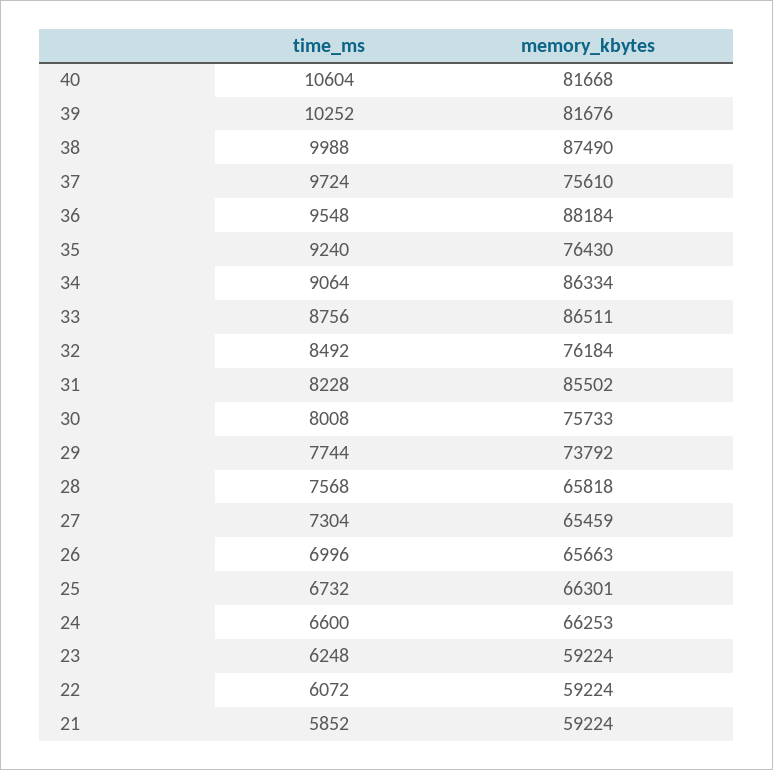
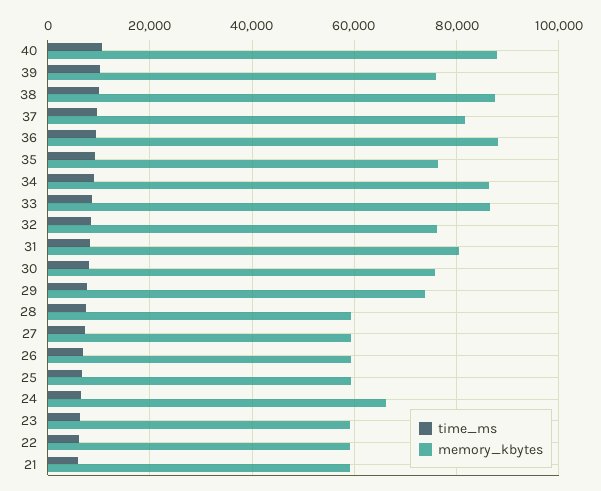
  {
    "time_ms": {
      "40": 10604,
      "39": 10252,
      "38": 9988,
      "37": 9724,
      "36": 9548,
      "35": 9240,
      "34": 9064,
      "33": 8756,
      "32": 8492,
      "31": 8228,
      "30": 8008,
      "29": 7744,
      "28": 7568,
      "27": 7304,
      "26": 6996,
      "25": 6732,
      "24": 6600,
      "23": 6248,
      "22": 6072,
      "21": 5852
    },
    "memory_kbytes": {
-     "40": 81668,
+     "40": 88000,
-     "39": 81676,
+     "39": 76000,
      "38": 87490,
-     "37": 75610,
+     "37": 82000,
      "36": 88184,
      "35": 76430,
      "34": 86334,
      "33": 86511,
      "32": 76184,
-     "31": 85502,
+     "31": 80000,
      "30": 75733,
      "29": 73792,
-     "28": 65818,
+     "28": 60000,
-     "27": 65459,
+     "27": 60000,
-     "26": 65663,
+     "26": 60000,
-     "25": 66301,
+     "25": 60000,
      "24": 66253,
      "23": 59224,
      "22": 59224,
      "21": 59224
    }
  }

